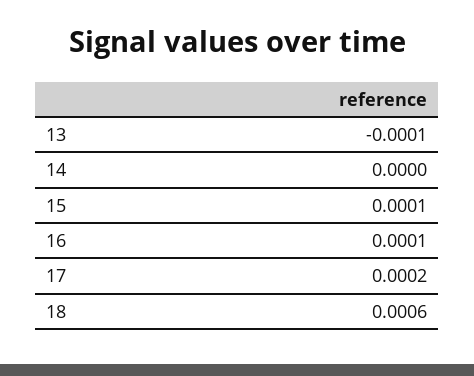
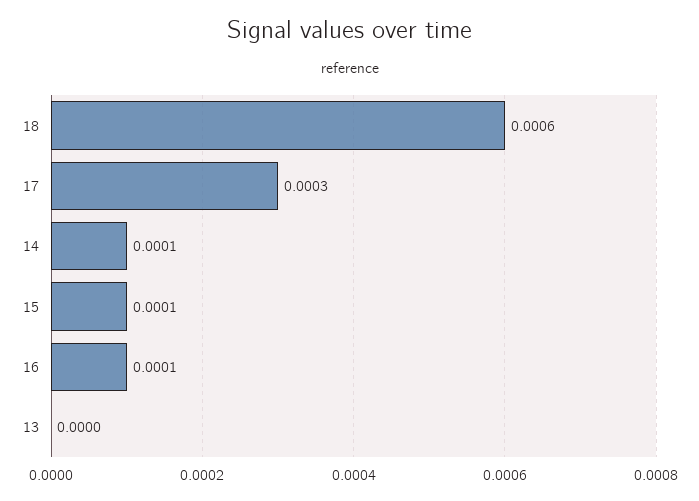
  {
-   "13": -0.0001,
+   "13": 0,
-   "14": 0,
+   "14": 0.0001,
    "15": 0.0001,
    "16": 0.0001,
-   "17": 0.0002,
+   "17": 0.0003,
    "18": 0.0006
  }

